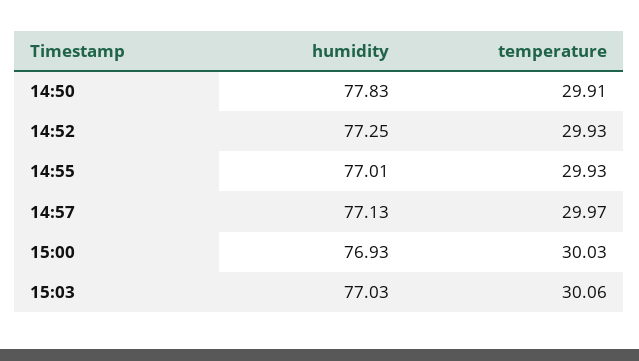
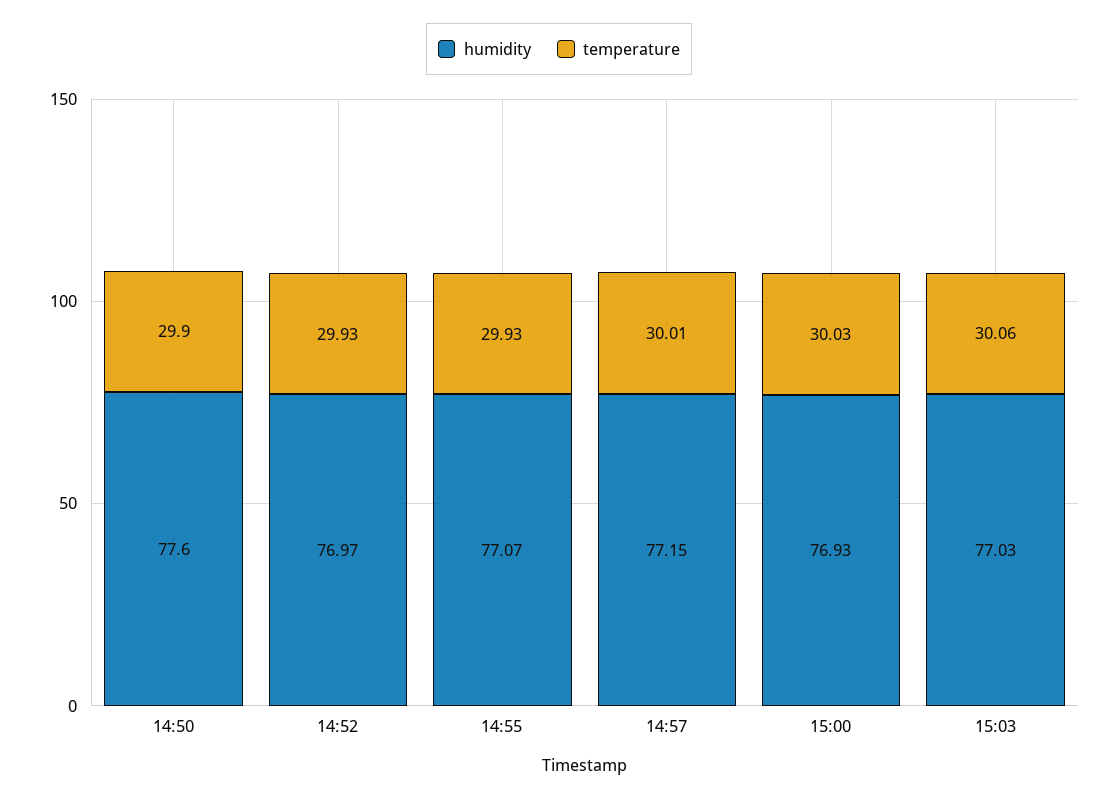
  {
    "humidity": {
-     "14:50": 77.83,
+     "14:50": 77.6,
-     "14:52": 77.25,
+     "14:52": 76.97,
-     "14:55": 77.01,
+     "14:55": 77.07,
-     "14:57": 77.13,
+     "14:57": 77.15,
      "15:00": 76.93,
      "15:03": 77.03
    },
    "temperature": {
-     "14:50": 29.91,
+     "14:50": 29.9,
      "14:52": 29.93,
      "14:55": 29.93,
-     "14:57": 29.97,
+     "14:57": 30.01,
      "15:00": 30.03,
      "15:03": 30.06
    }
  }

